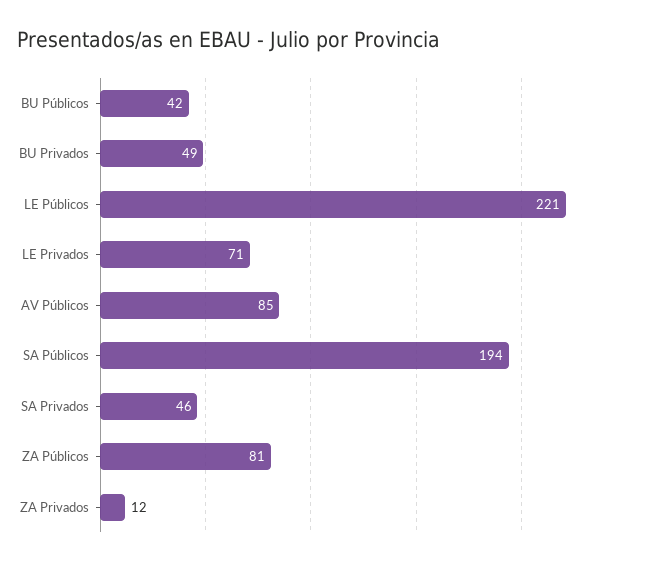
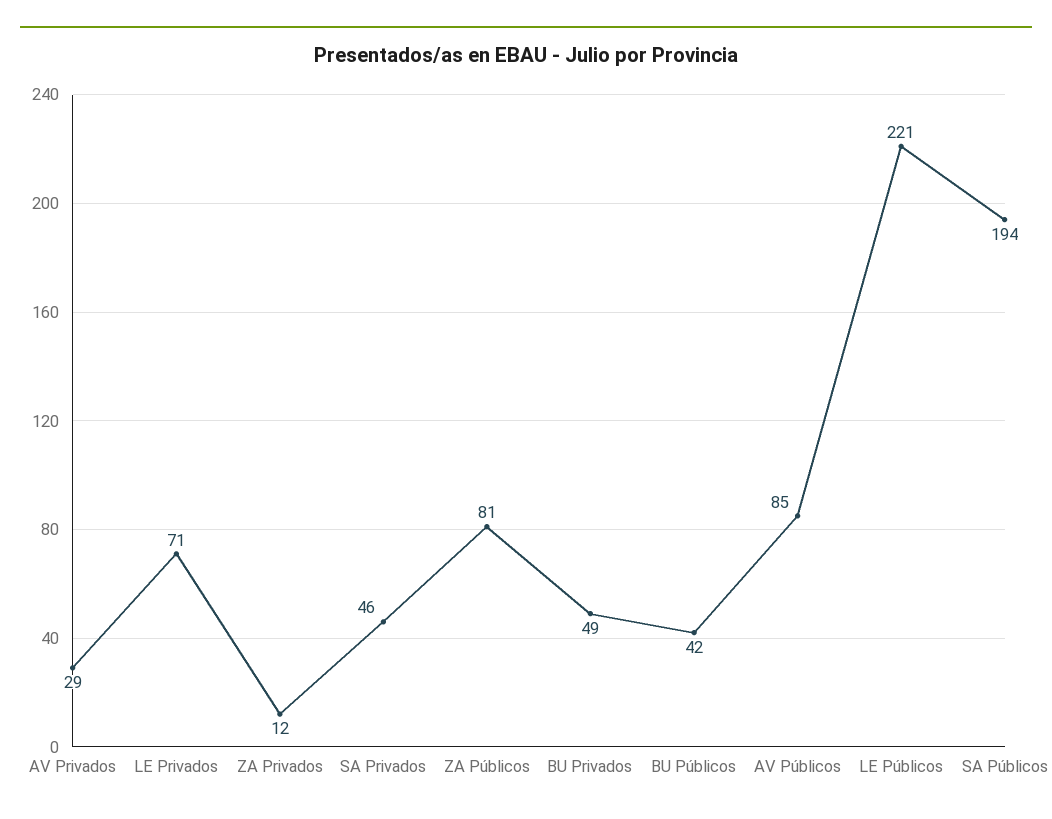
  {
    "BU Públicos": 42,
    "BU Privados": 49,
    "LE Públicos": 221,
    "LE Privados": 71,
    "AV Públicos": 85,
    "SA Públicos": 194,
    "SA Privados": 46,
    "ZA Públicos": 81,
-   "ZA Privados": 12
+   "ZA Privados": 12,
+   "AV Privados": 29
  }

